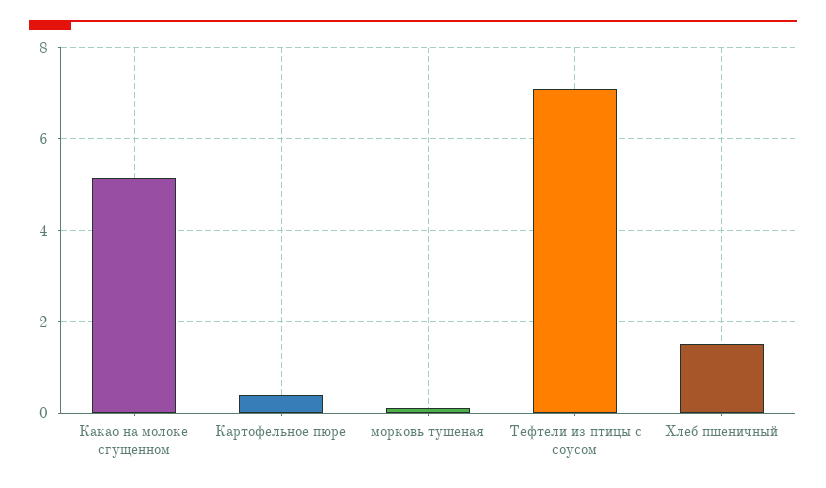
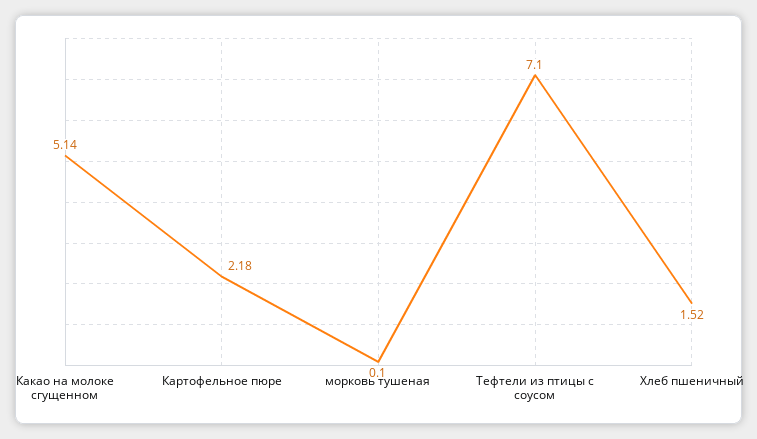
  {
    "Какао на молоке сгущенном": 5.14,
-   "Картофельное пюре": 0.4,
+   "Картофельное пюре": 2.18,
    "морковь тушеная": 0.1,
    "Тефтели из птицы с соусом": 7.1,
    "Хлеб пшеничный": 1.52
  }

